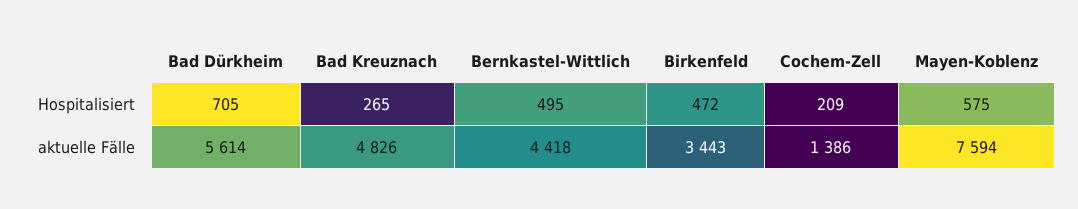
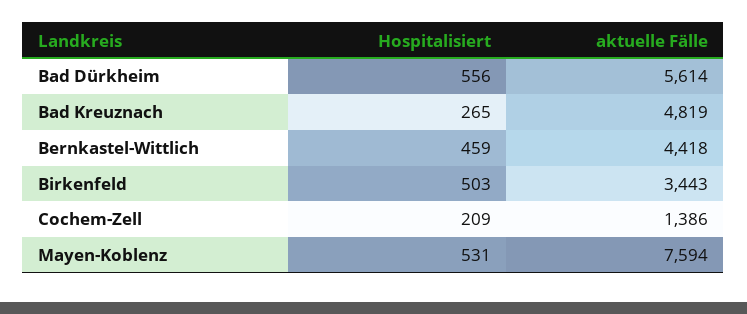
  {
    "Bad Dürkheim": {
-     "Hospitalisiert": 705,
+     "Hospitalisiert": 556,
      "aktuelle Fälle": 5614
    },
    "Bad Kreuznach": {
      "Hospitalisiert": 265,
-     "aktuelle Fälle": 4826
+     "aktuelle Fälle": 4819
    },
    "Bernkastel-Wittlich": {
-     "Hospitalisiert": 495,
+     "Hospitalisiert": 459,
      "aktuelle Fälle": 4418
    },
    "Birkenfeld": {
-     "Hospitalisiert": 472,
+     "Hospitalisiert": 503,
      "aktuelle Fälle": 3443
    },
    "Cochem-Zell": {
      "Hospitalisiert": 209,
      "aktuelle Fälle": 1386
    },
    "Mayen-Koblenz": {
-     "Hospitalisiert": 575,
+     "Hospitalisiert": 531,
      "aktuelle Fälle": 7594
    }
  }

